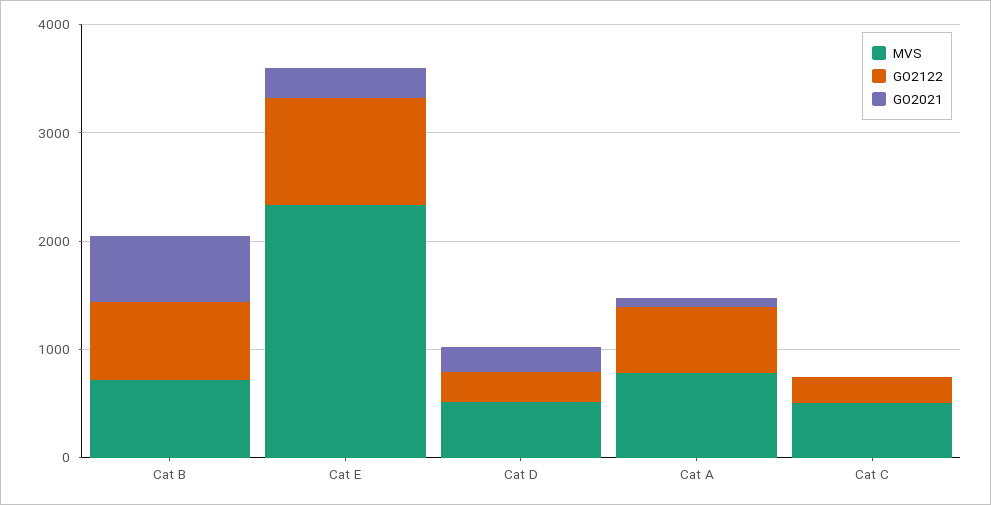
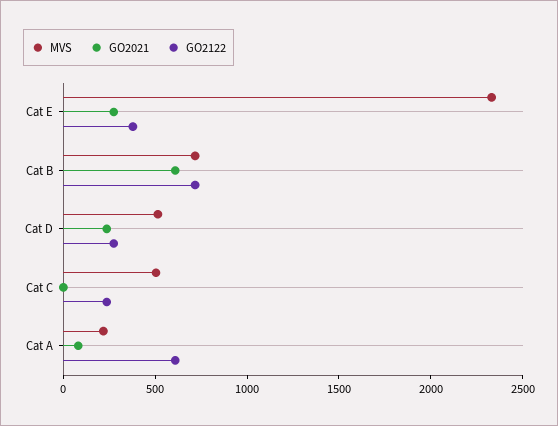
  {
    "MVS": {
      "Cat B": 700,
      "Cat E": 2300,
      "Cat D": 500,
-     "Cat A": 800,
+     "Cat A": 200,
      "Cat C": 500
    },
    "GO2122": {
      "Cat B": 700,
-     "Cat E": 1000,
+     "Cat E": 400,
      "Cat D": 300,
      "Cat A": 600,
      "Cat C": 200
    },
    "GO2021": {
      "Cat B": 600,
      "Cat E": 300,
      "Cat D": 200,
      "Cat A": 100,
      "Cat C": 0
    }
  }

